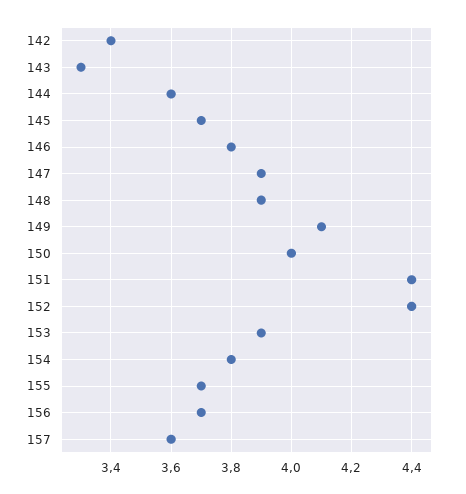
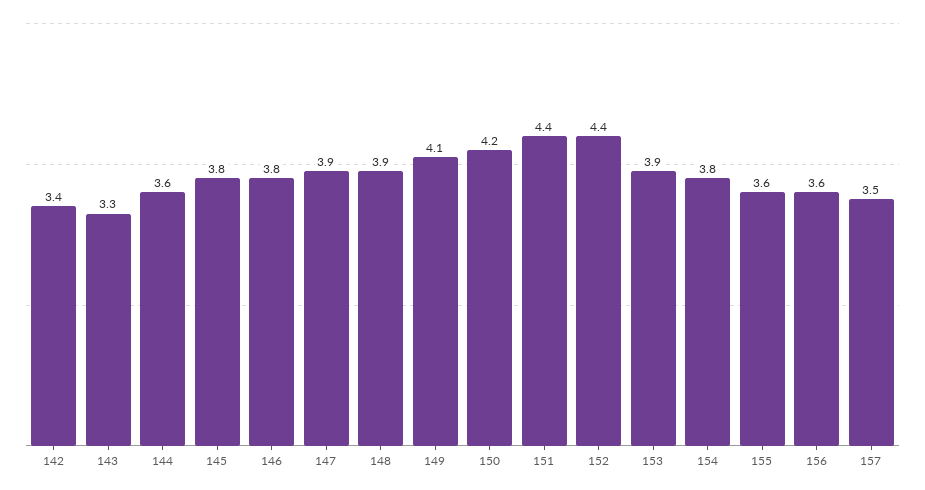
  {
    "142": 3.4,
    "143": 3.3,
    "144": 3.6,
-   "145": 3.7,
+   "145": 3.8,
    "146": 3.8,
    "147": 3.9,
    "148": 3.9,
    "149": 4.1,
-   "150": 4,
+   "150": 4.2,
    "151": 4.4,
    "152": 4.4,
    "153": 3.9,
    "154": 3.8,
-   "155": 3.7,
+   "155": 3.6,
-   "156": 3.7,
+   "156": 3.6,
-   "157": 3.6
+   "157": 3.5
  }

